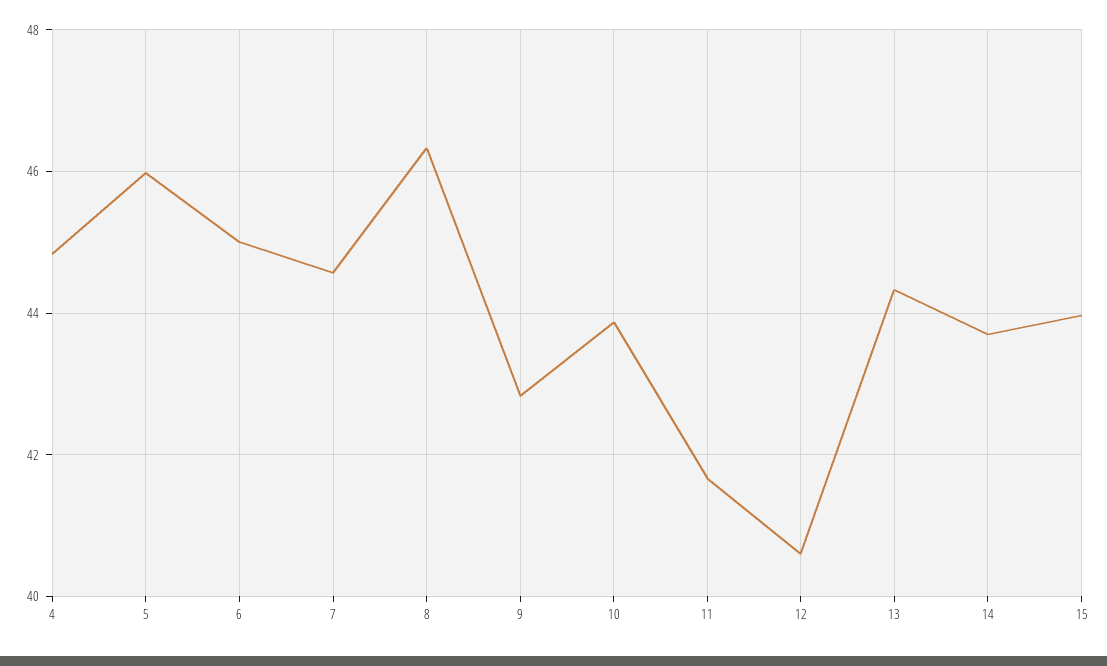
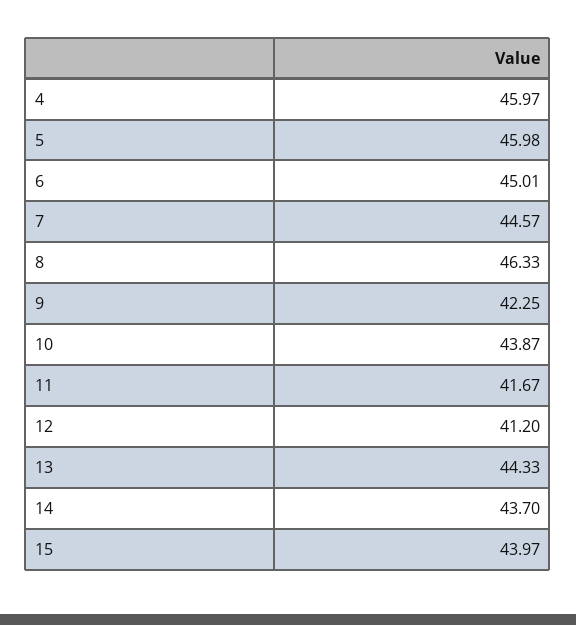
  {
-   "4": 44.8,
+   "4": 45.97,
    "5": 45.98,
    "6": 45.01,
    "7": 44.57,
    "8": 46.33,
-   "9": 42.8,
+   "9": 42.25,
    "10": 43.87,
    "11": 41.67,
-   "12": 40.6,
+   "12": 41.2,
    "13": 44.33,
    "14": 43.7,
    "15": 43.97
  }

